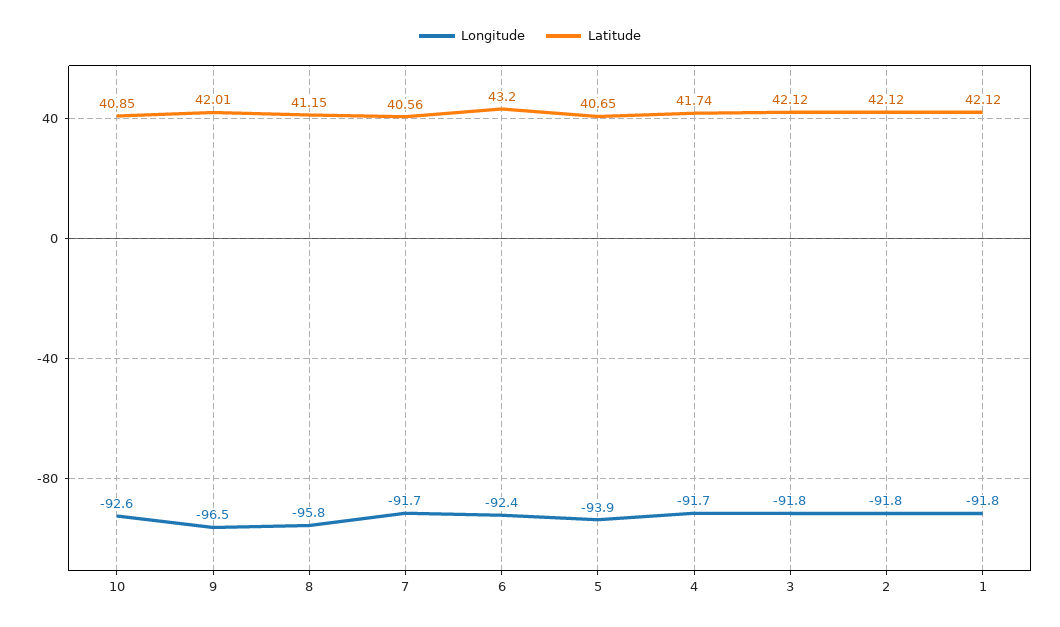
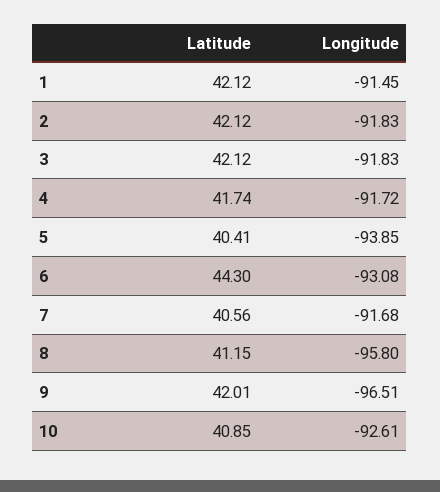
  {
    "Longitude": {
      "10": -92.61,
      "9": -96.51,
      "8": -95.8,
      "7": -91.68,
-     "6": -92.4,
+     "6": -93.08,
      "5": -93.85,
      "4": -91.72,
      "3": -91.83,
      "2": -91.83,
-     "1": -91.8
+     "1": -91.45
    },
    "Latitude": {
      "10": 40.85,
      "9": 42.01,
      "8": 41.15,
      "7": 40.56,
-     "6": 43.2,
+     "6": 44.3,
-     "5": 40.65,
+     "5": 40.41,
      "4": 41.74,
      "3": 42.12,
      "2": 42.12,
      "1": 42.12
    }
  }

